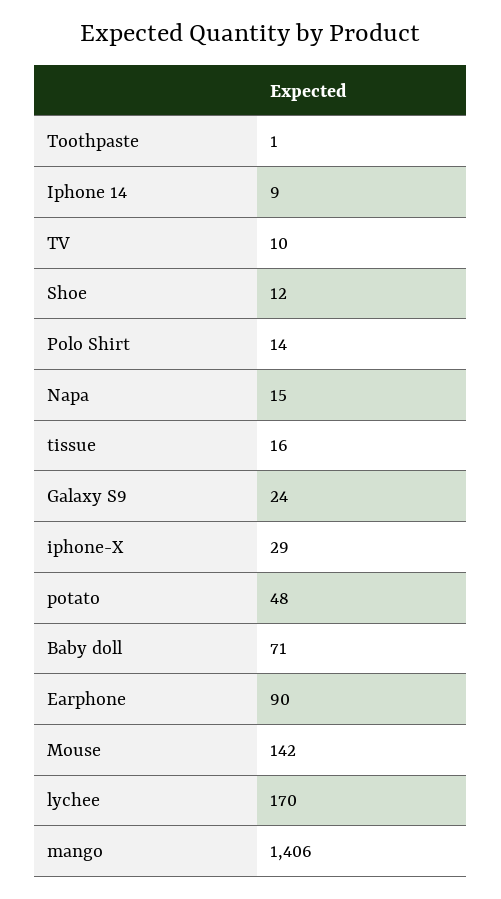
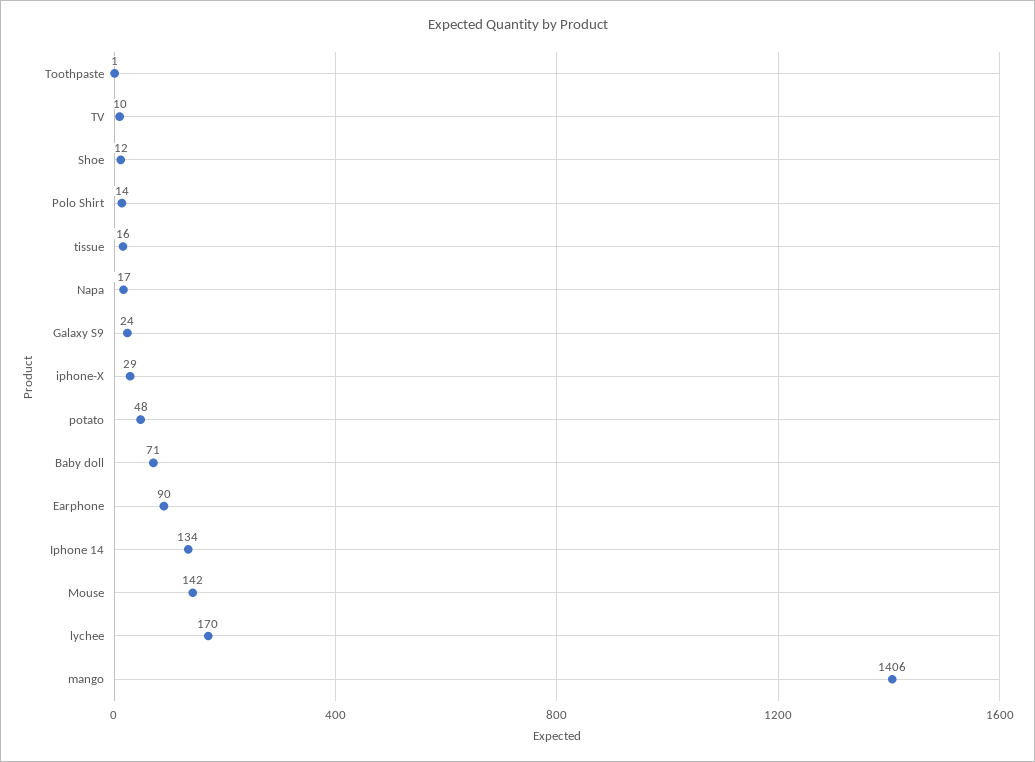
  {
    "Toothpaste": 1,
-   "Iphone 14": 9,
+   "Iphone 14": 134,
    "TV": 10,
    "Shoe": 12,
    "Polo Shirt": 14,
-   "Napa": 15,
+   "Napa": 17,
    "tissue": 16,
    "Galaxy S9": 24,
    "iphone-X": 29,
    "potato": 48,
    "Baby doll": 71,
    "Earphone": 90,
    "Mouse": 142,
    "lychee": 170,
    "mango": 1406
  }

